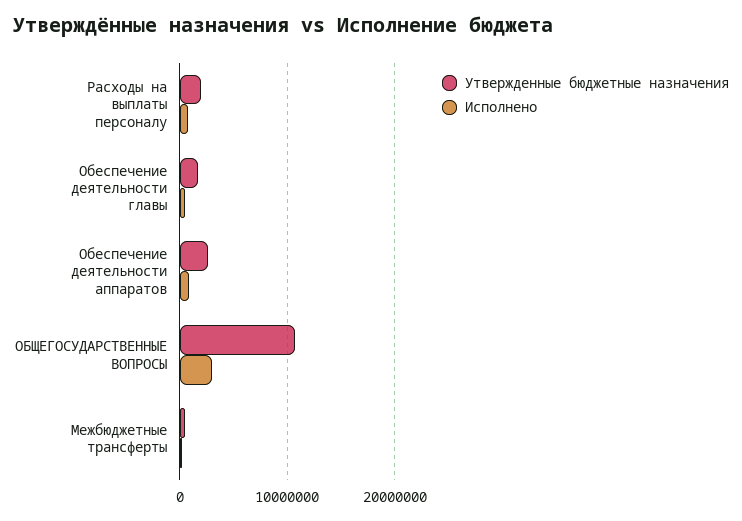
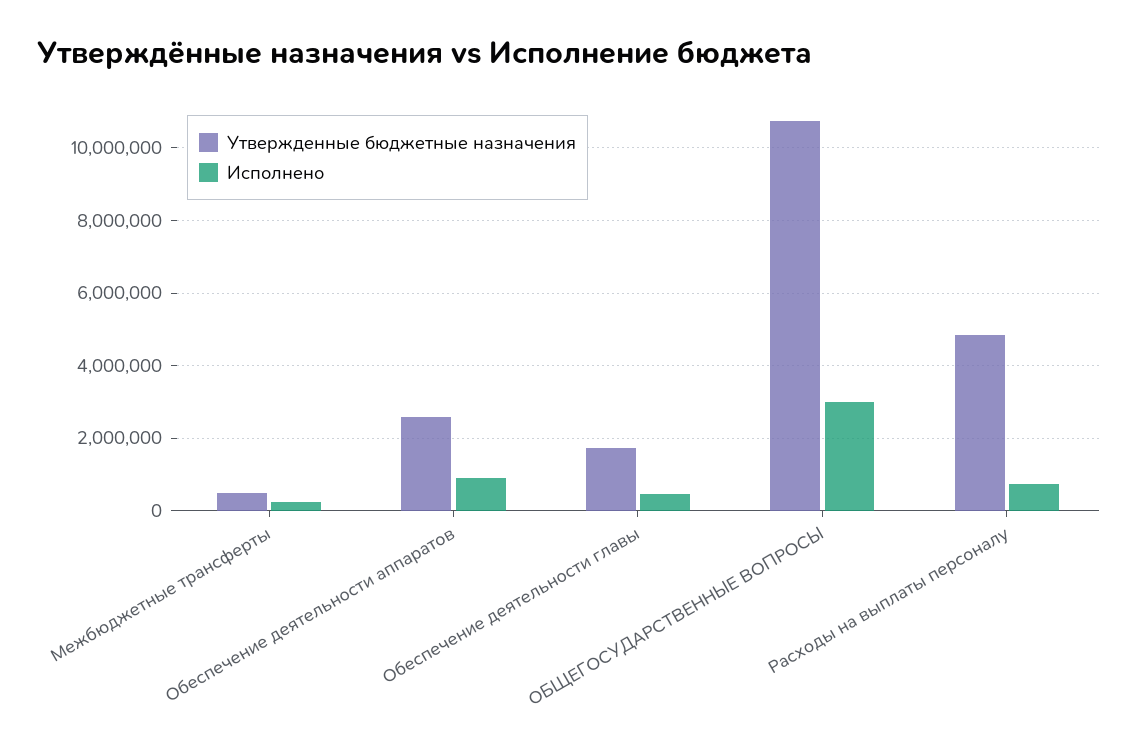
  {
    "Утвержденные бюджетные назначения": {
-     "Расходы на выплаты персоналу": 2000000,
+     "Расходы на выплаты персоналу": 4800000,
      "Обеспечение деятельности главы": 1800000,
      "Обеспечение деятельности аппаратов": 2600000,
      "ОБЩЕГОСУДАРСТВЕННЫЕ ВОПРОСЫ": 10800000,
      "Межбюджетные трансферты": 400000
    },
    "Исполнено": {
      "Расходы на выплаты персоналу": 800000,
      "Обеспечение деятельности главы": 400000,
      "Обеспечение деятельности аппаратов": 800000,
      "ОБЩЕГОСУДАРСТВЕННЫЕ ВОПРОСЫ": 3000000,
      "Межбюджетные трансферты": 200000
    }
  }

